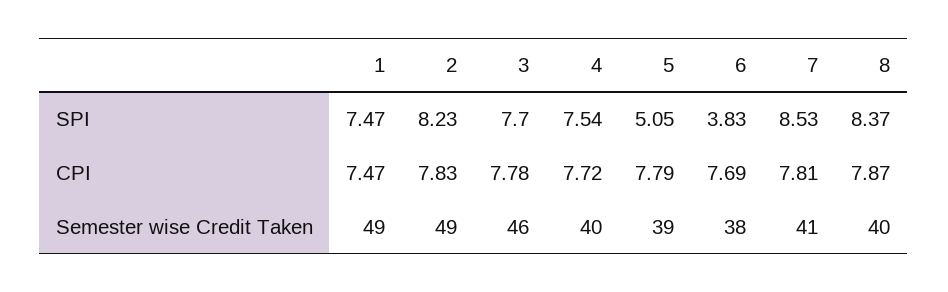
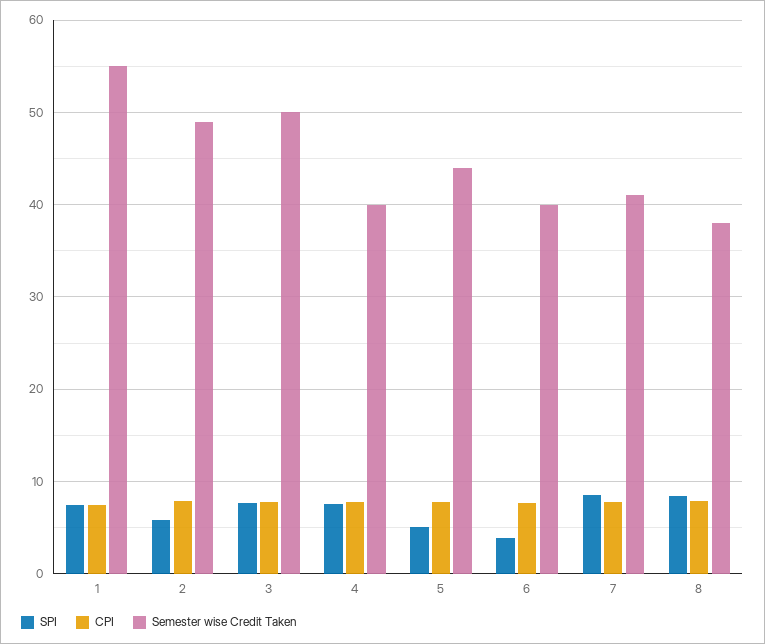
  {
    "SPI": {
      "1": 7.47,
-     "2": 8.23,
+     "2": 6,
      "3": 7.7,
      "4": 7.54,
      "5": 5.05,
      "6": 3.83,
      "7": 8.53,
      "8": 8.37
    },
    "CPI": {
      "1": 7.47,
      "2": 7.83,
      "3": 7.78,
      "4": 7.72,
      "5": 7.79,
      "6": 7.69,
      "7": 7.81,
      "8": 7.87
    },
    "Semester wise Credit Taken": {
-     "1": 49,
+     "1": 55,
      "2": 49,
-     "3": 46,
+     "3": 50,
      "4": 40,
-     "5": 39,
+     "5": 44,
-     "6": 38,
+     "6": 40,
      "7": 41,
-     "8": 40
+     "8": 38
    }
  }

